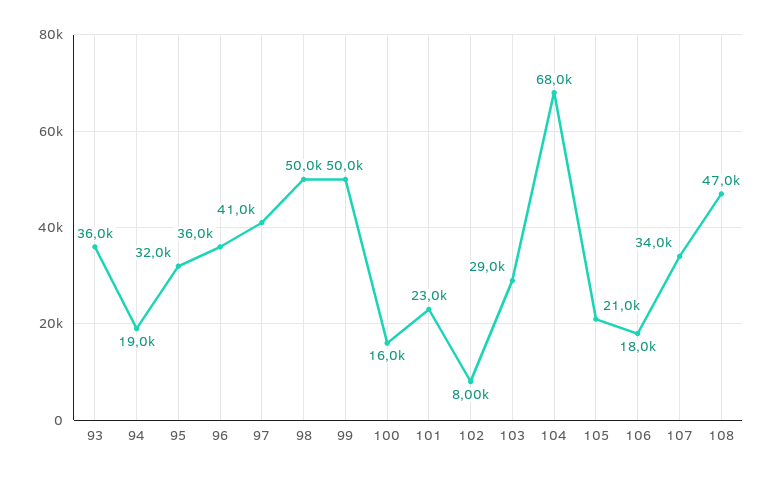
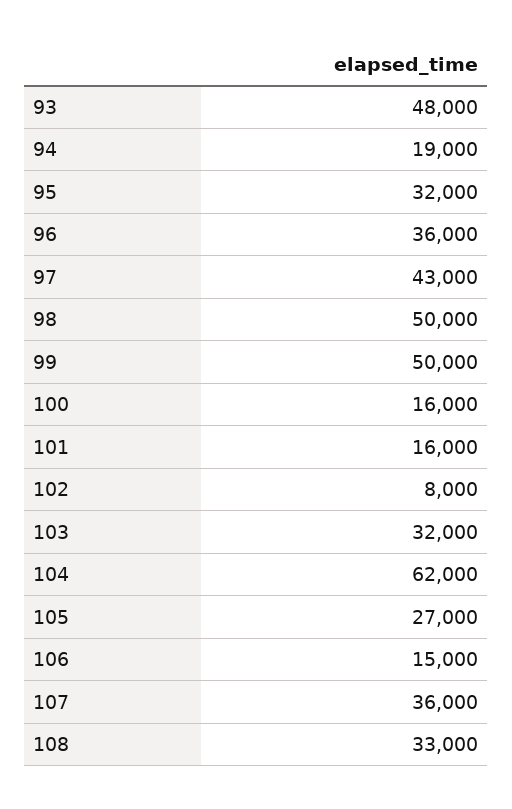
  {
-   "93": 36000,
+   "93": 48000,
    "94": 19000,
    "95": 32000,
    "96": 36000,
-   "97": 41000,
+   "97": 43000,
    "98": 50000,
    "99": 50000,
    "100": 16000,
-   "101": 23000,
+   "101": 16000,
    "102": 8000,
-   "103": 29000,
+   "103": 32000,
-   "104": 68000,
+   "104": 62000,
-   "105": 21000,
+   "105": 27000,
-   "106": 18000,
+   "106": 15000,
-   "107": 34000,
+   "107": 36000,
-   "108": 47000
+   "108": 33000
  }

